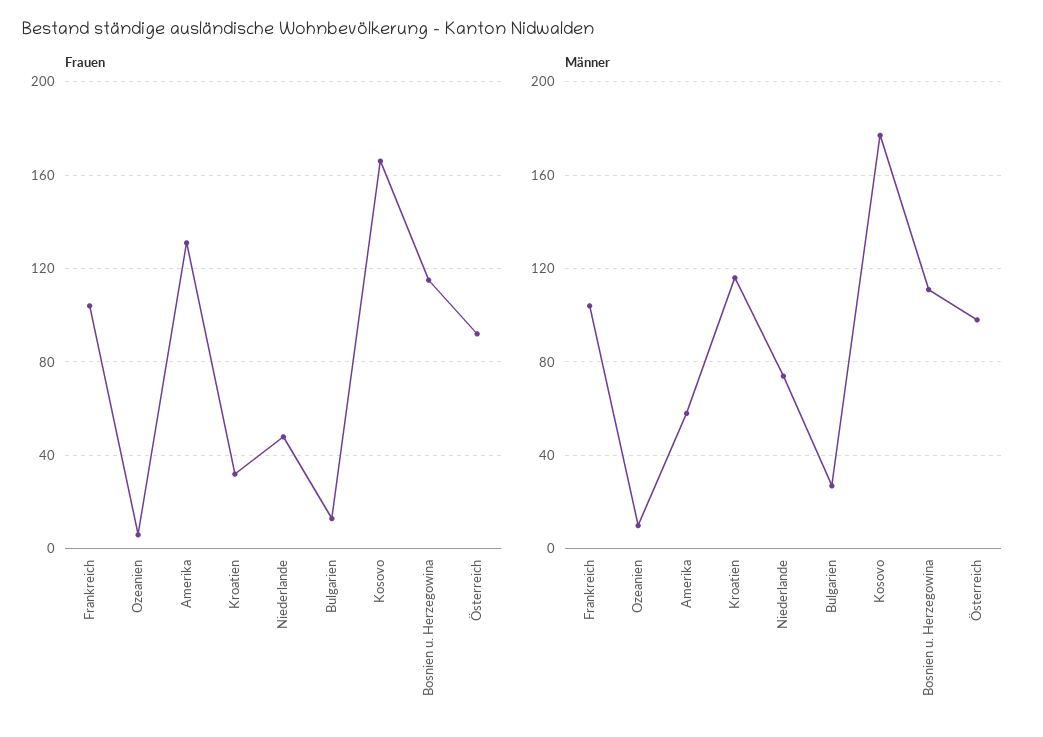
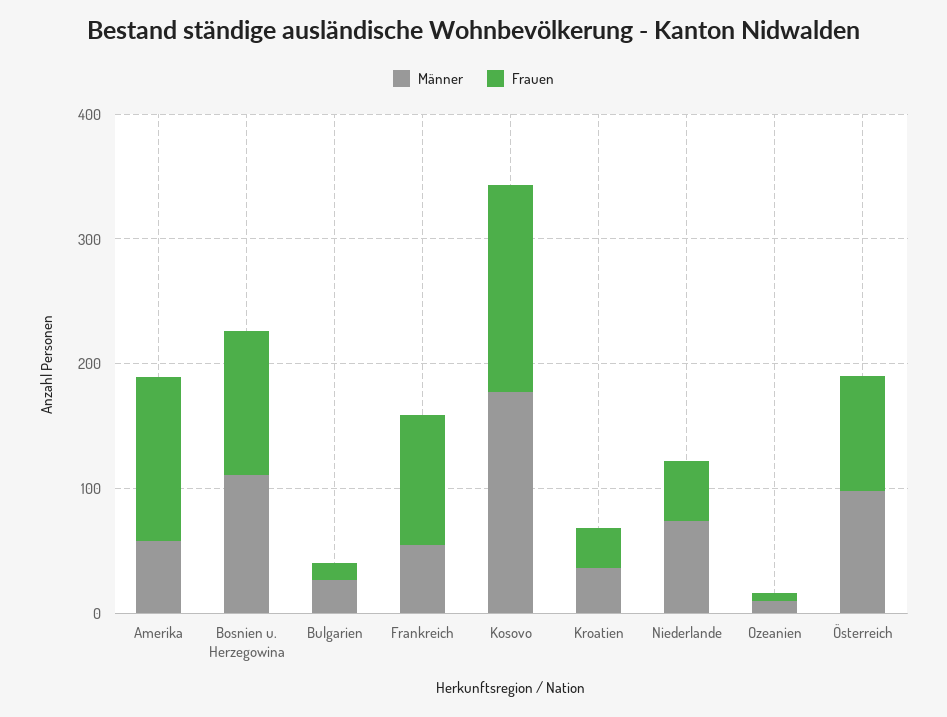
  {
    "Frauen": {
      "Frankreich": 105,
      "Ozeanien": 5,
      "Amerika": 130,
      "Kroatien": 30,
      "Niederlande": 50,
      "Bulgarien": 15,
      "Kosovo": 165,
      "Bosnien u. Herzegowina": 115,
      "Österreich": 90
    },
    "Männer": {
-     "Frankreich": 105,
+     "Frankreich": 60,
      "Ozeanien": 10,
      "Amerika": 60,
-     "Kroatien": 115,
+     "Kroatien": 40,
      "Niederlande": 75,
      "Bulgarien": 25,
      "Kosovo": 175,
      "Bosnien u. Herzegowina": 110,
      "Österreich": 100
    }
  }

